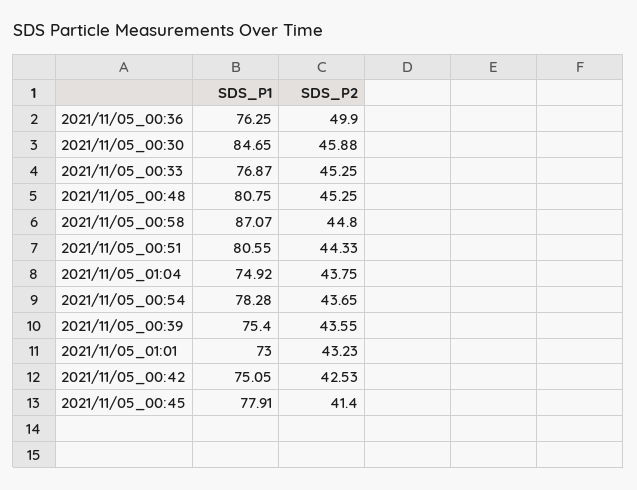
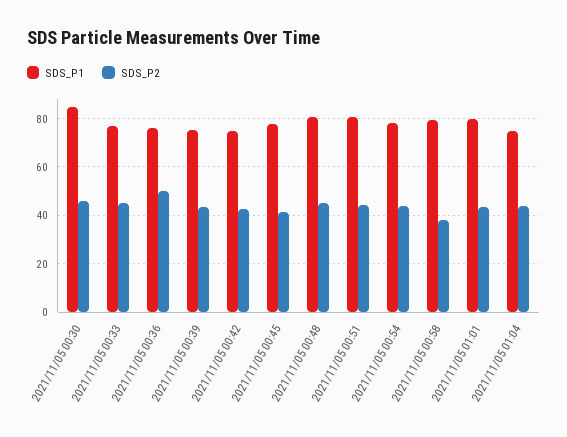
  {
    "SDS_P1": {
      "2021/11/05_00:36": 76.25,
      "2021/11/05_00:30": 84.65,
      "2021/11/05_00:33": 76.87,
      "2021/11/05_00:48": 80.75,
-     "2021/11/05_00:58": 87.07,
+     "2021/11/05_00:58": 80,
      "2021/11/05_00:51": 80.55,
      "2021/11/05_01:04": 74.92,
      "2021/11/05_00:54": 78.28,
      "2021/11/05_00:39": 75.4,
-     "2021/11/05_01:01": 73,
+     "2021/11/05_01:01": 80,
      "2021/11/05_00:42": 75.05,
      "2021/11/05_00:45": 77.91
    },
    "SDS_P2": {
      "2021/11/05_00:36": 49.9,
      "2021/11/05_00:30": 45.88,
      "2021/11/05_00:33": 45.25,
      "2021/11/05_00:48": 45.25,
-     "2021/11/05_00:58": 44.8,
+     "2021/11/05_00:58": 37.5,
      "2021/11/05_00:51": 44.33,
      "2021/11/05_01:04": 43.75,
      "2021/11/05_00:54": 43.65,
      "2021/11/05_00:39": 43.55,
      "2021/11/05_01:01": 43.23,
      "2021/11/05_00:42": 42.53,
      "2021/11/05_00:45": 41.4
    }
  }

